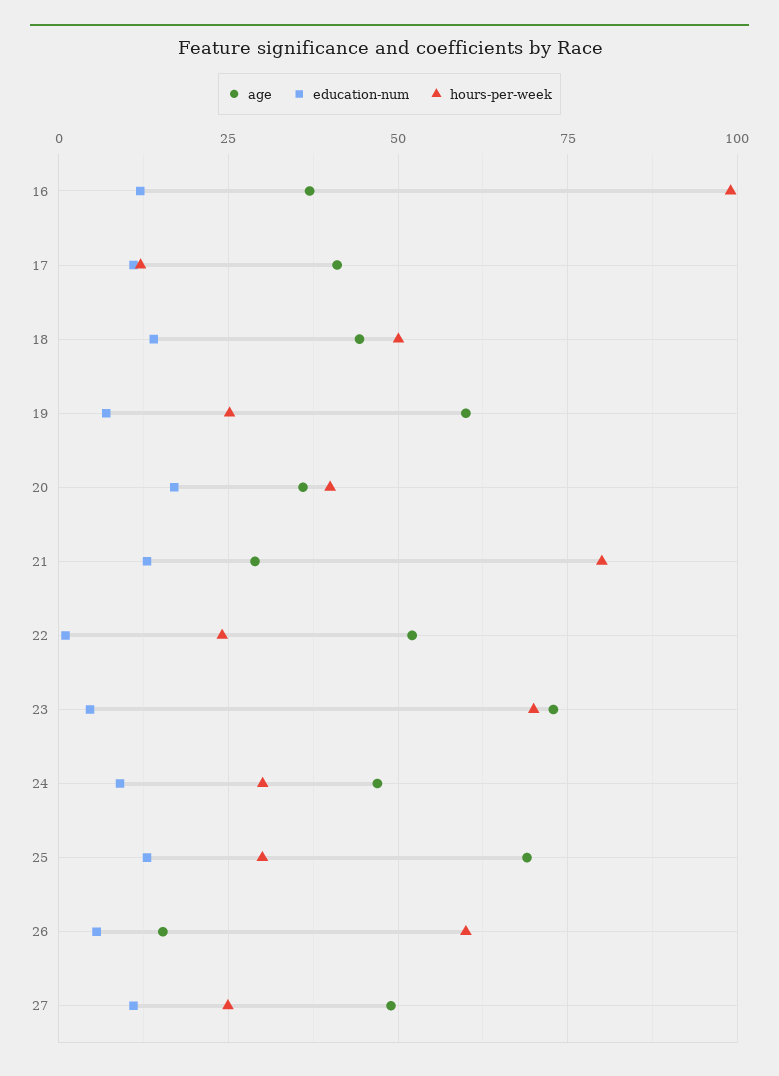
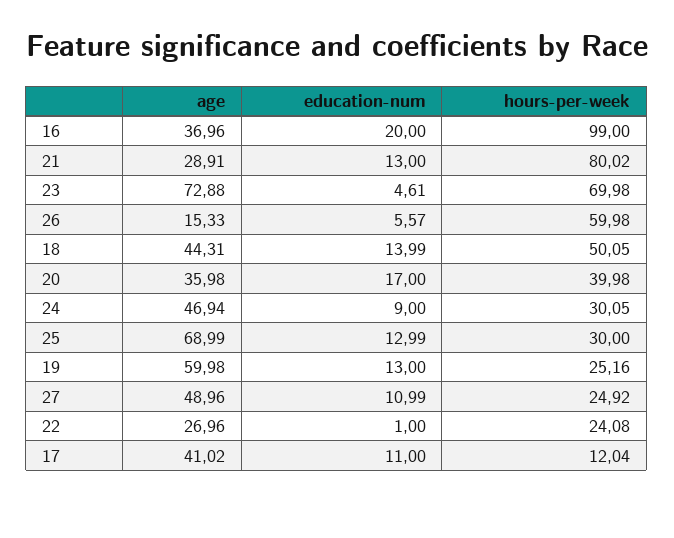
  {
    "age": {
      "16": 36.96,
      "17": 41.02,
      "18": 44.31,
      "19": 59.98,
      "20": 35.98,
      "21": 28.91,
-     "22": 52.5,
+     "22": 26.96,
      "23": 72.88,
      "24": 46.94,
      "25": 68.99,
      "26": 15.33,
      "27": 48.96
    },
    "education-num": {
-     "16": 12.5,
+     "16": 20,
      "17": 11,
      "18": 13.99,
-     "19": 7.5,
+     "19": 13,
      "20": 17,
      "21": 13,
      "22": 1,
      "23": 4.61,
      "24": 9,
      "25": 12.99,
      "26": 5.57,
      "27": 10.99
    },
    "hours-per-week": {
      "16": 99,
      "17": 12.04,
      "18": 50.05,
      "19": 25.16,
      "20": 39.98,
      "21": 80.02,
      "22": 24.08,
      "23": 69.98,
      "24": 30.05,
      "25": 30,
      "26": 59.98,
      "27": 24.92
    }
  }

